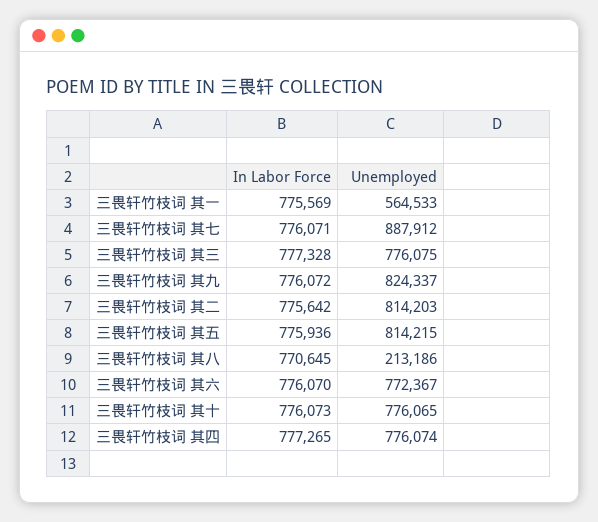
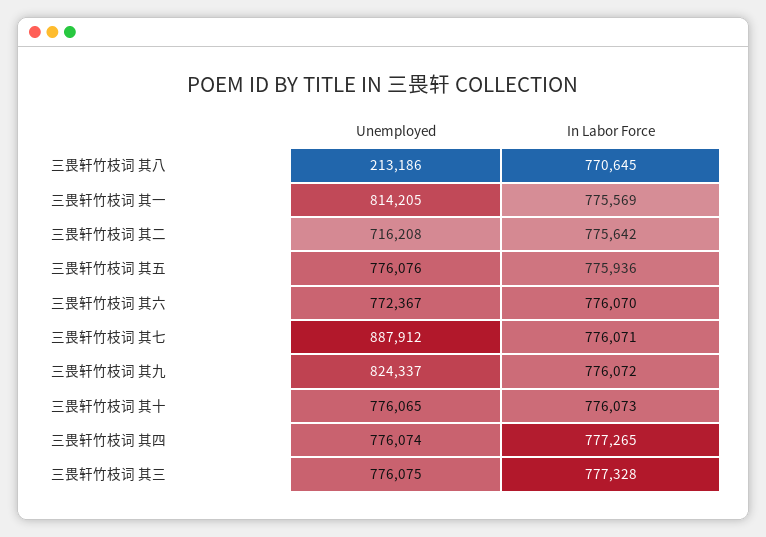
  {
    "In Labor Force": {
      "三畏轩竹枝词 其一": 775569,
      "三畏轩竹枝词 其七": 776071,
      "三畏轩竹枝词 其三": 777328,
      "三畏轩竹枝词 其九": 776072,
      "三畏轩竹枝词 其二": 775642,
      "三畏轩竹枝词 其五": 775936,
      "三畏轩竹枝词 其八": 770645,
      "三畏轩竹枝词 其六": 776070,
      "三畏轩竹枝词 其十": 776073,
      "三畏轩竹枝词 其四": 777265
    },
    "Unemployed": {
-     "三畏轩竹枝词 其一": 564533,
+     "三畏轩竹枝词 其一": 814205,
      "三畏轩竹枝词 其七": 887912,
      "三畏轩竹枝词 其三": 776075,
      "三畏轩竹枝词 其九": 824337,
-     "三畏轩竹枝词 其二": 814203,
+     "三畏轩竹枝词 其二": 716208,
-     "三畏轩竹枝词 其五": 814215,
+     "三畏轩竹枝词 其五": 776076,
      "三畏轩竹枝词 其八": 213186,
      "三畏轩竹枝词 其六": 772367,
      "三畏轩竹枝词 其十": 776065,
      "三畏轩竹枝词 其四": 776074
    }
  }

